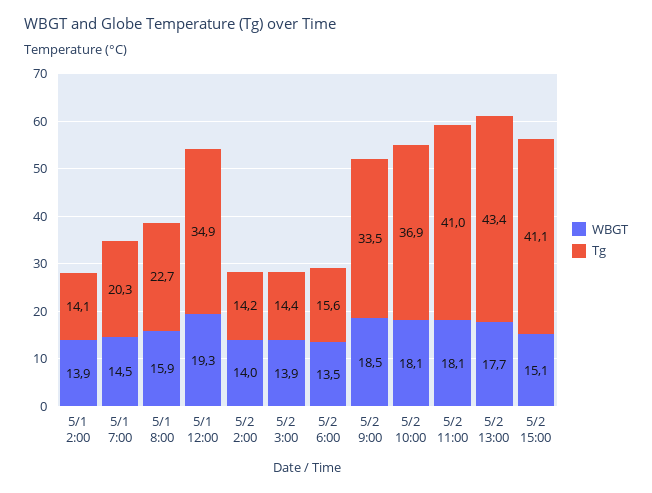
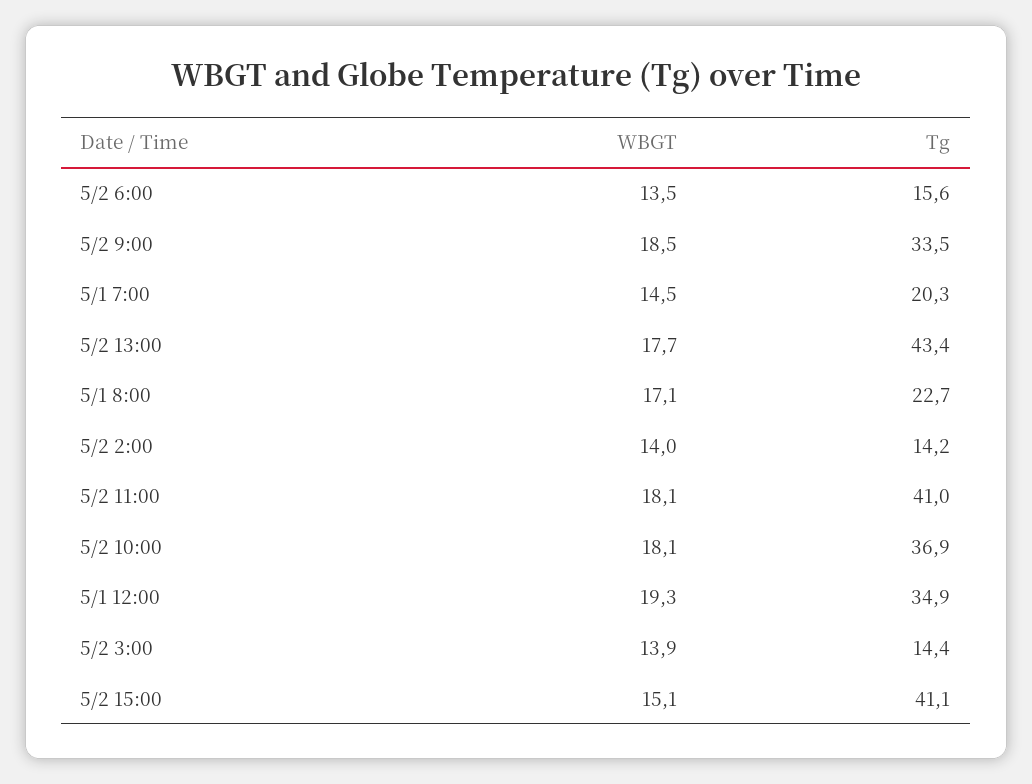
  {
    "WBGT": {
-     "5/1 2:00": 13.9,
      "5/1 7:00": 14.5,
-     "5/1 8:00": 15.9,
+     "5/1 8:00": 17.1,
      "5/1 12:00": 19.3,
      "5/2 2:00": 14,
      "5/2 3:00": 13.9,
      "5/2 6:00": 13.5,
      "5/2 9:00": 18.5,
      "5/2 10:00": 18.1,
      "5/2 11:00": 18.1,
      "5/2 13:00": 17.7,
      "5/2 15:00": 15.1
    },
    "Tg": {
-     "5/1 2:00": 14.1,
      "5/1 7:00": 20.3,
      "5/1 8:00": 22.7,
      "5/1 12:00": 34.9,
      "5/2 2:00": 14.2,
      "5/2 3:00": 14.4,
      "5/2 6:00": 15.6,
      "5/2 9:00": 33.5,
      "5/2 10:00": 36.9,
      "5/2 11:00": 41,
      "5/2 13:00": 43.4,
      "5/2 15:00": 41.1
    }
  }

